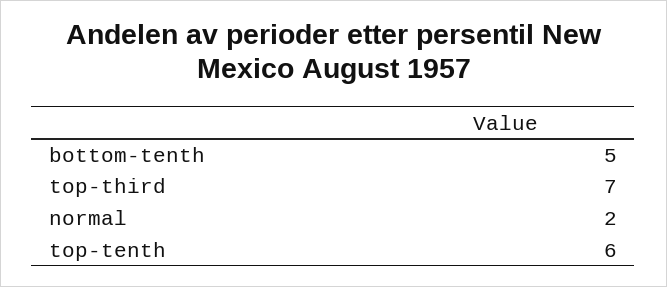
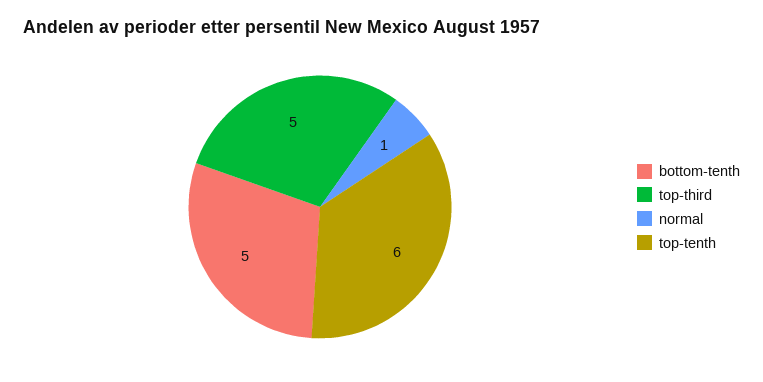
  {
    "bottom-tenth": 5,
-   "top-third": 7,
+   "top-third": 5,
-   "normal": 2,
+   "normal": 1,
    "top-tenth": 6
  }

